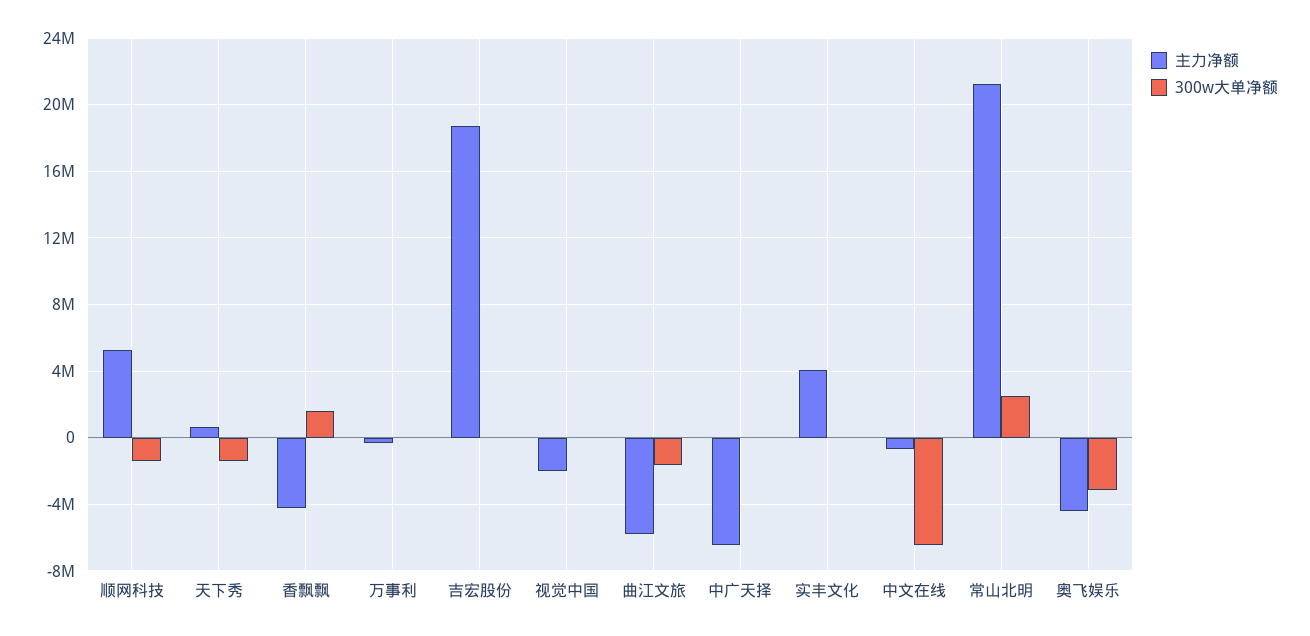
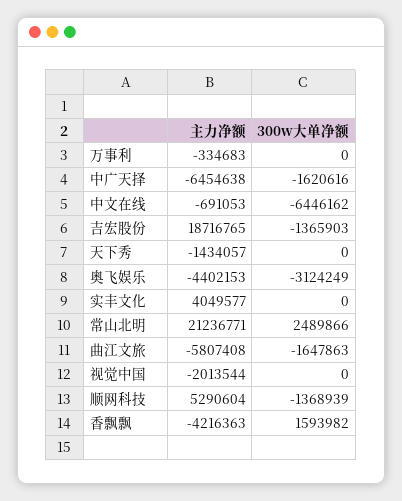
  {
    "主力净额": {
      "顺网科技": 5290604,
-     "天下秀": 500000,
+     "天下秀": -1434057,
      "香飘飘": -4216363,
      "万事利": -334683,
      "吉宏股份": 18716765,
      "视觉中国": -2013544,
      "曲江文旅": -5807408,
      "中广天择": -6454638,
      "实丰文化": 4049577,
      "中文在线": -691053,
      "常山北明": 21236771,
      "奥飞娱乐": -4402153
    },
    "300w大单净额": {
      "顺网科技": -1368939,
-     "天下秀": -1500000,
+     "天下秀": 0,
      "香飘飘": 1593982,
      "万事利": 0,
-     "吉宏股份": 0,
+     "吉宏股份": -1365903,
      "视觉中国": 0,
      "曲江文旅": -1647863,
-     "中广天择": 0,
+     "中广天择": -1620616,
      "实丰文化": 0,
      "中文在线": -6446162,
      "常山北明": 2489866,
      "奥飞娱乐": -3124249
    }
  }

